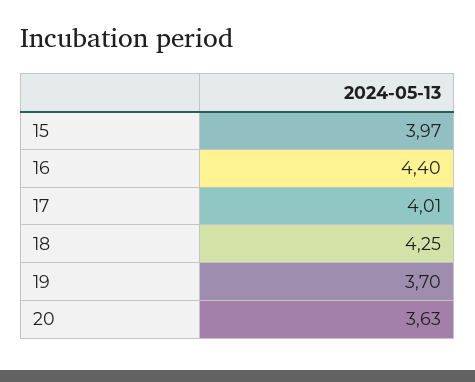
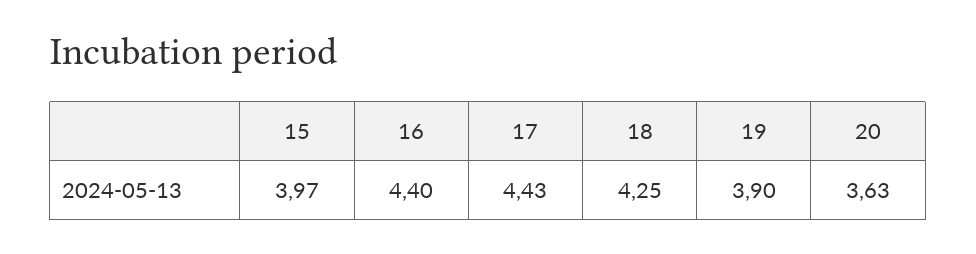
  {
    "15": 3.97,
    "16": 4.4,
-   "17": 4.01,
+   "17": 4.43,
    "18": 4.25,
-   "19": 3.7,
+   "19": 3.9,
    "20": 3.63
  }

